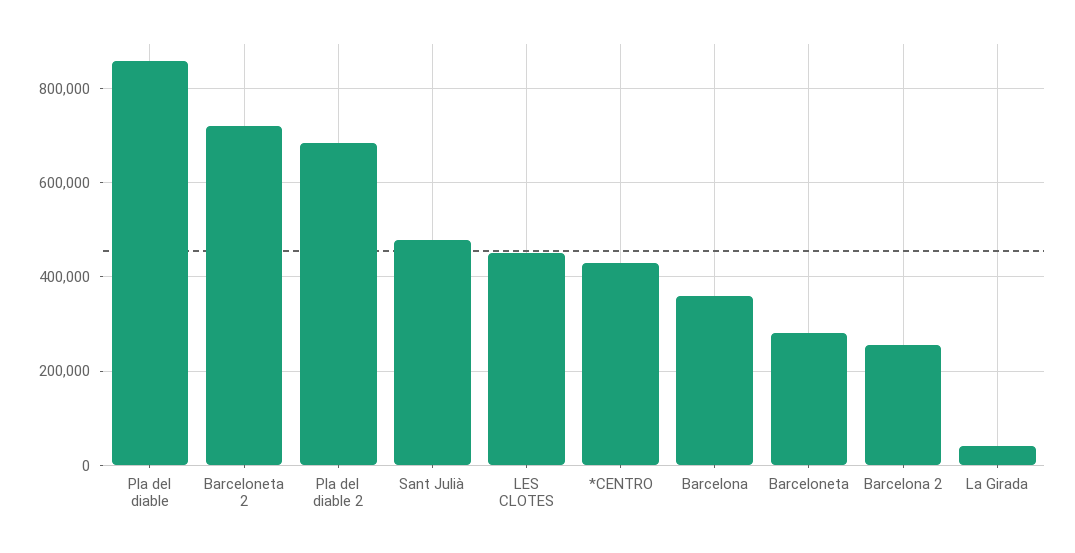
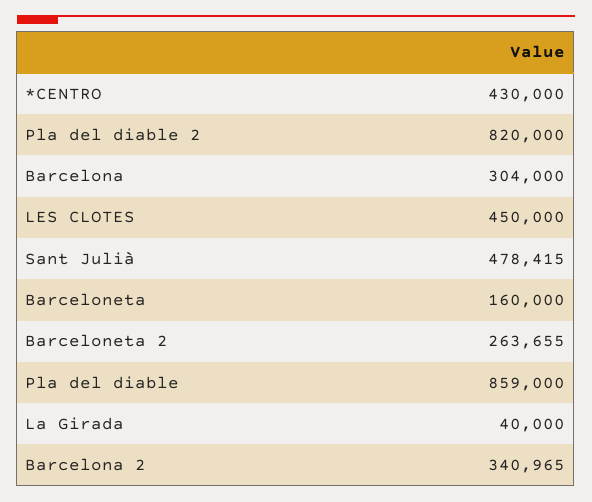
  {
    "Pla del diable": 859000,
-   "Barceloneta 2": 720000,
+   "Barceloneta 2": 263655,
-   "Pla del diable 2": 680000,
+   "Pla del diable 2": 820000,
    "Sant Julià": 478415,
    "LES CLOTES": 450000,
    "*CENTRO": 430000,
-   "Barcelona": 360000,
+   "Barcelona": 304000,
-   "Barceloneta": 280000,
+   "Barceloneta": 160000,
-   "Barcelona 2": 260000,
+   "Barcelona 2": 340965,
    "La Girada": 40000
  }

